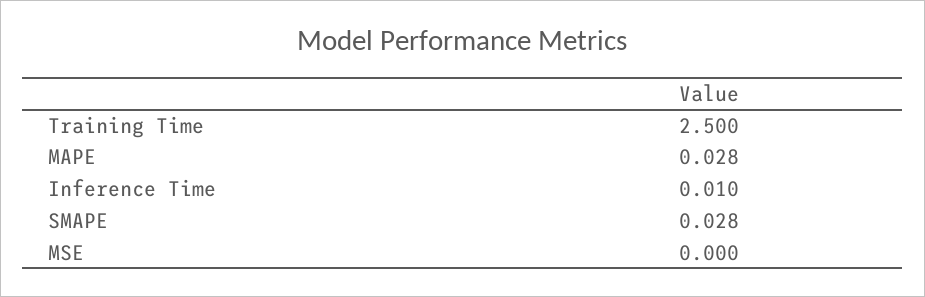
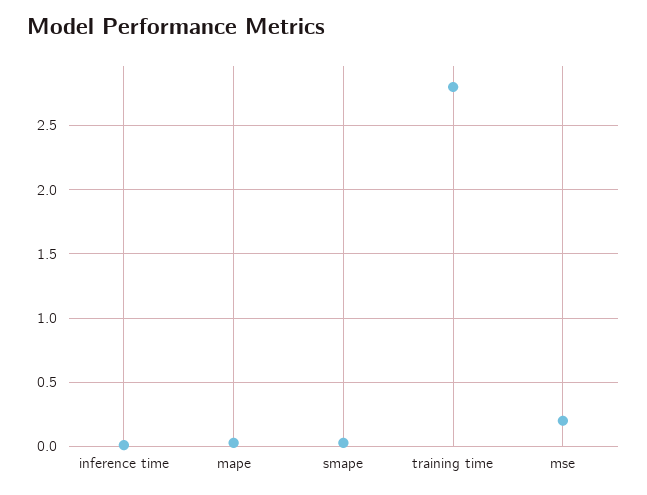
  {
-   "Training Time": 2.5,
+   "Training Time": 2.8,
    "MAPE": 0.028,
    "Inference Time": 0.01,
    "SMAPE": 0.028,
-   "MSE": 0
+   "MSE": 0.2
  }

